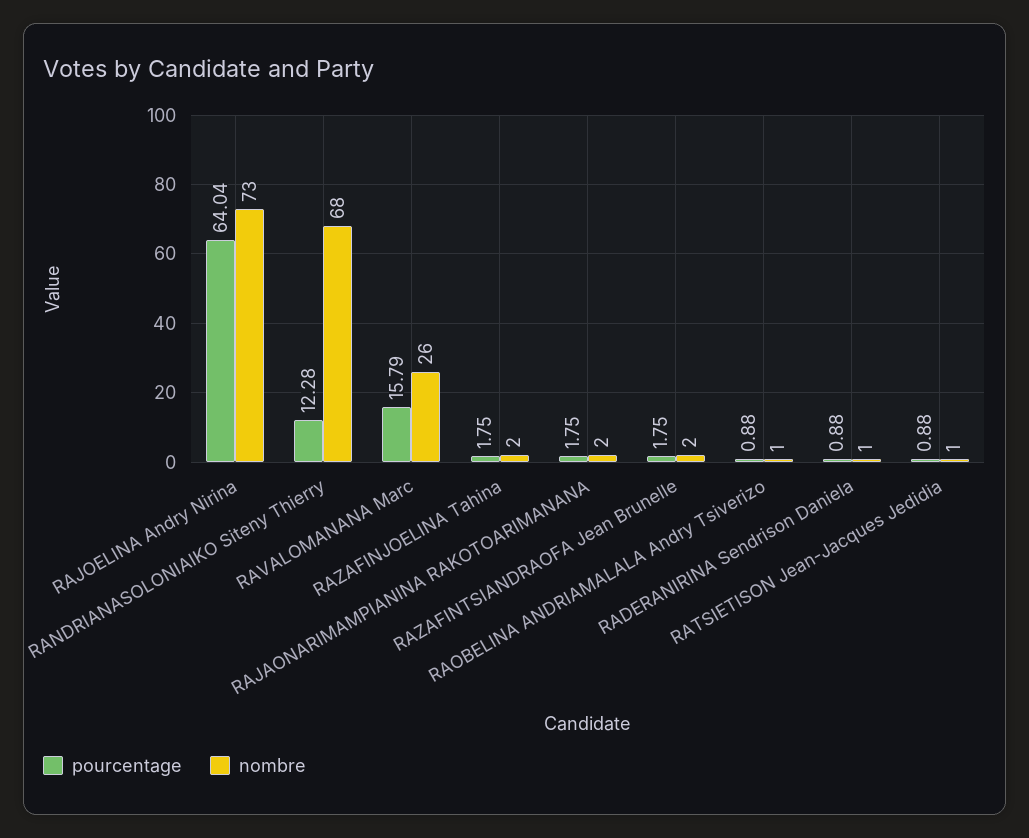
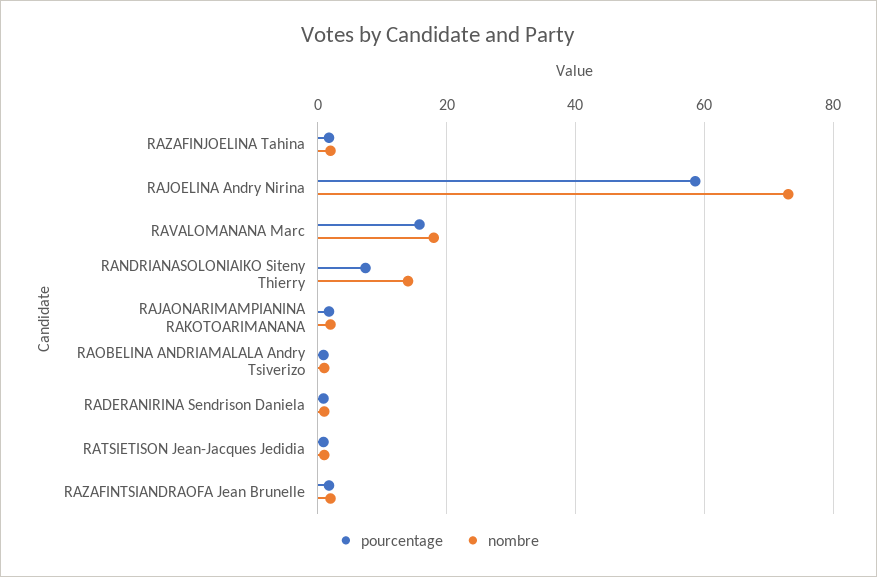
  {
    "pourcentage": {
-     "RAJOELINA Andry Nirina": 64.04,
+     "RAJOELINA Andry Nirina": 58,
-     "RANDRIANASOLONIAIKO Siteny Thierry": 12.28,
+     "RANDRIANASOLONIAIKO Siteny Thierry": 8,
      "RAVALOMANANA Marc": 15.79,
      "RAZAFINJOELINA Tahina": 1.75,
      "RAJAONARIMAMPIANINA RAKOTOARIMANANA": 1.75,
      "RAZAFINTSIANDRAOFA Jean Brunelle": 1.75,
      "RAOBELINA ANDRIAMALALA Andry Tsiverizo": 0.88,
      "RADERANIRINA Sendrison Daniela": 0.88,
      "RATSIETISON Jean-Jacques Jedidia": 0.88
    },
    "nombre": {
      "RAJOELINA Andry Nirina": 73,
-     "RANDRIANASOLONIAIKO Siteny Thierry": 68,
+     "RANDRIANASOLONIAIKO Siteny Thierry": 14,
-     "RAVALOMANANA Marc": 26,
+     "RAVALOMANANA Marc": 18,
      "RAZAFINJOELINA Tahina": 2,
      "RAJAONARIMAMPIANINA RAKOTOARIMANANA": 2,
      "RAZAFINTSIANDRAOFA Jean Brunelle": 2,
      "RAOBELINA ANDRIAMALALA Andry Tsiverizo": 1,
      "RADERANIRINA Sendrison Daniela": 1,
      "RATSIETISON Jean-Jacques Jedidia": 1
    }
  }

